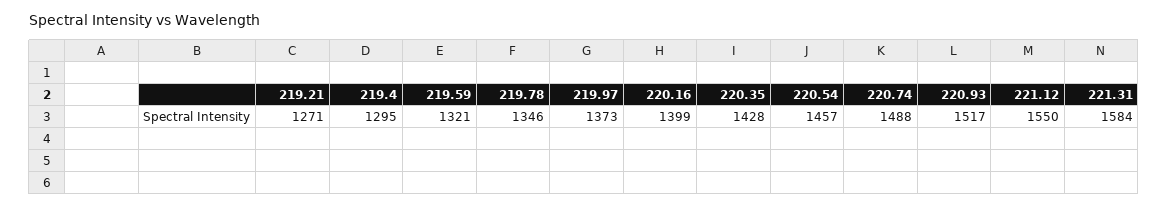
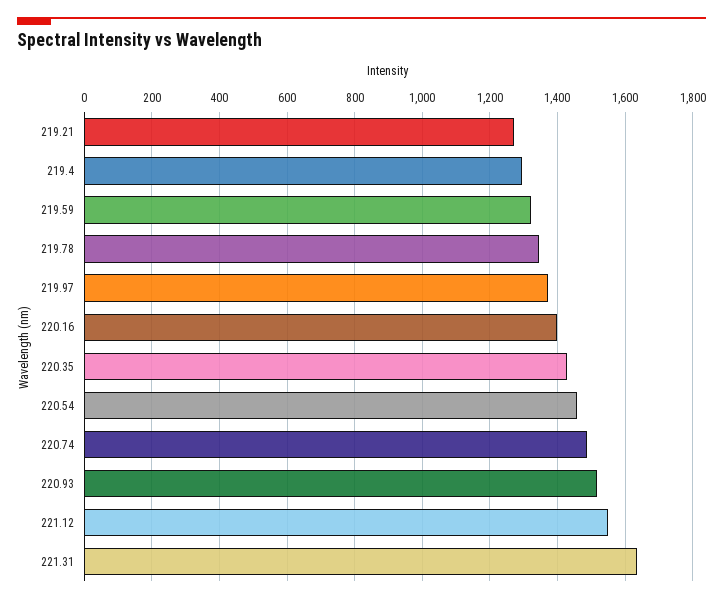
  {
    "219.21": 1271,
    "219.4": 1295,
    "219.59": 1321,
    "219.78": 1346,
    "219.97": 1373,
    "220.16": 1399,
    "220.35": 1428,
    "220.54": 1457,
    "220.74": 1488,
    "220.93": 1517,
    "221.12": 1550,
-   "221.31": 1584
+   "221.31": 1640
  }

